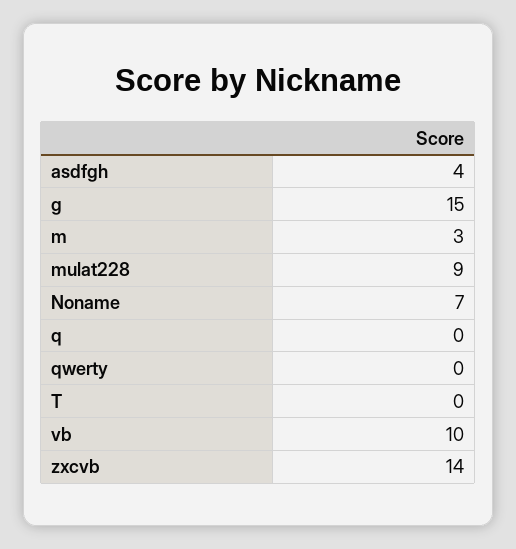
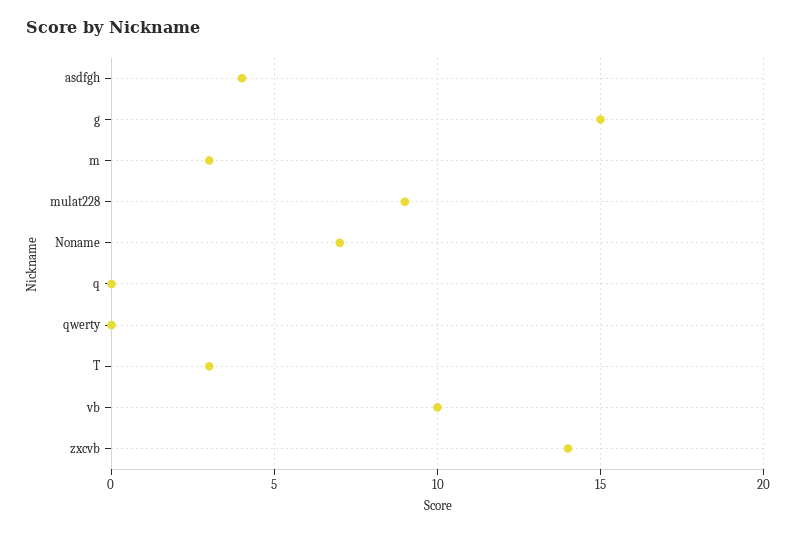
  {
    "asdfgh": 4,
    "g": 15,
    "m": 3,
    "mulat228": 9,
    "Noname": 7,
    "q": 0,
    "qwerty": 0,
-   "T": 0,
+   "T": 3,
    "vb": 10,
    "zxcvb": 14
  }

